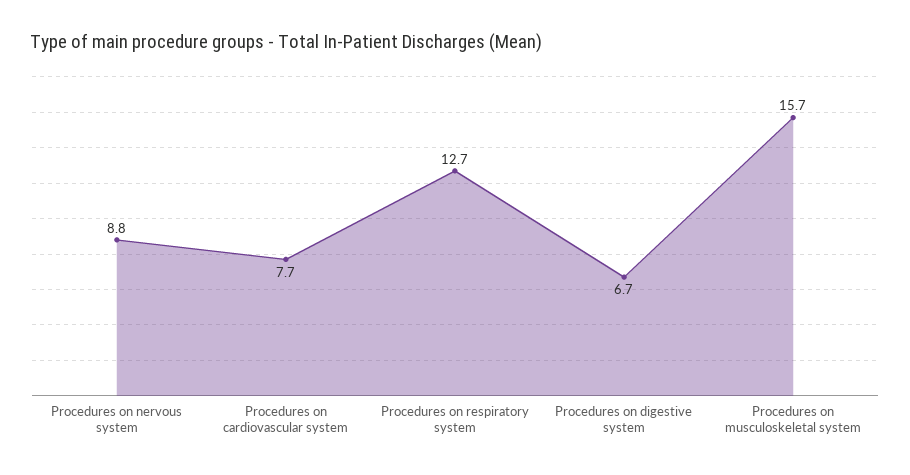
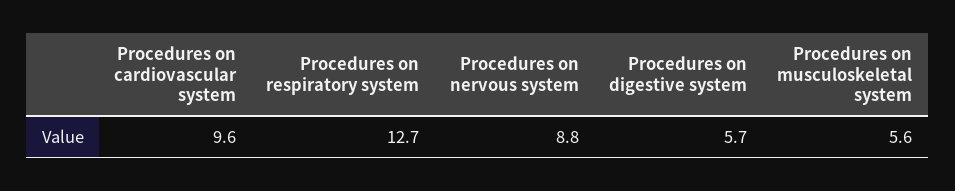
  {
    "Procedures on nervous system": 8.8,
-   "Procedures on cardiovascular system": 7.7,
+   "Procedures on cardiovascular system": 9.6,
    "Procedures on respiratory system": 12.7,
-   "Procedures on digestive system": 6.7,
+   "Procedures on digestive system": 5.7,
-   "Procedures on musculoskeletal system": 15.7
+   "Procedures on musculoskeletal system": 5.6
  }

